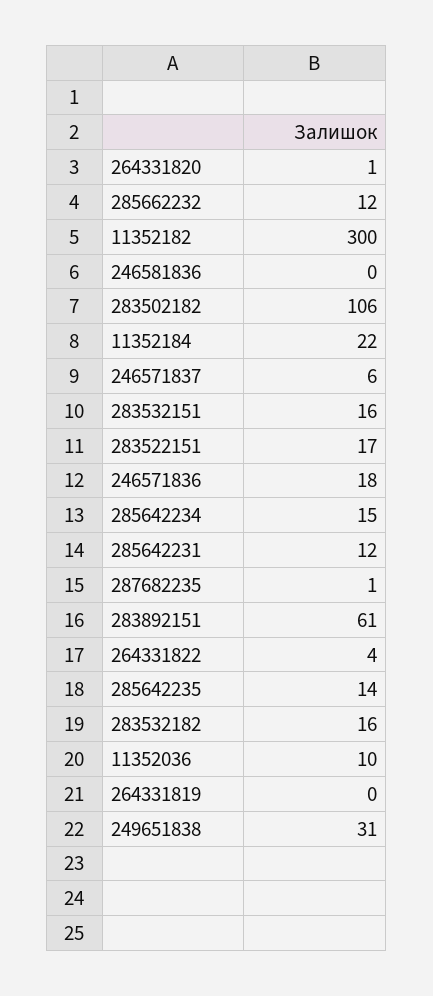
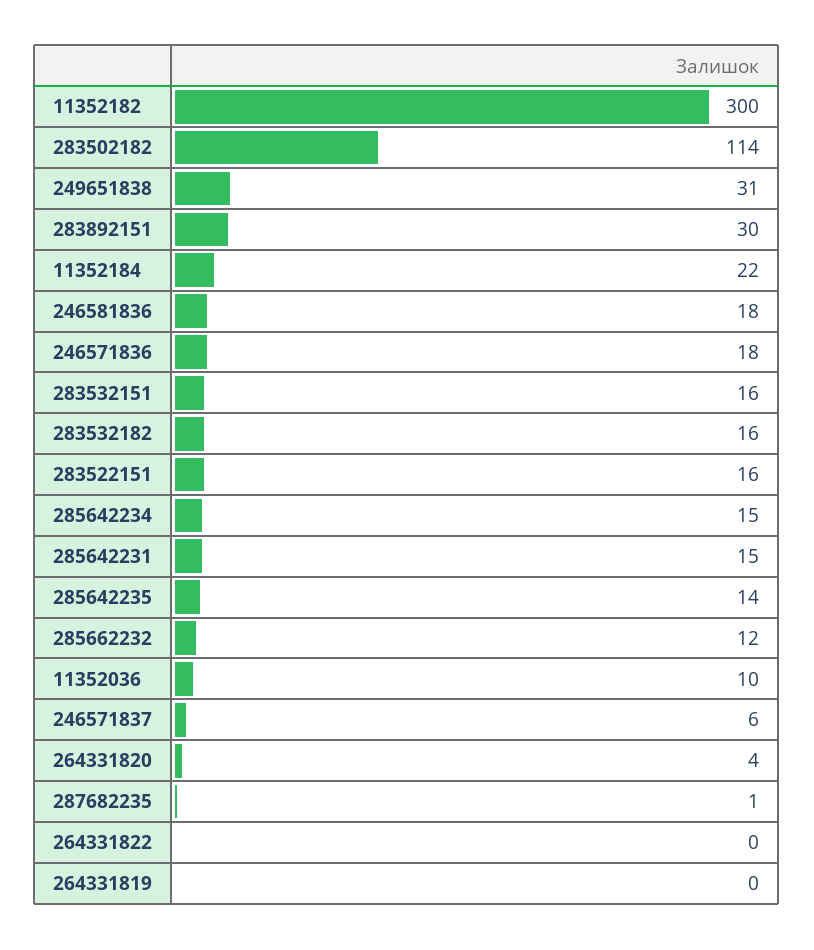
  {
-   "264331820": 1,
+   "264331820": 4,
    "285662232": 12,
    "11352182": 300,
-   "246581836": 0,
+   "246581836": 18,
-   "283502182": 106,
+   "283502182": 114,
    "11352184": 22,
    "246571837": 6,
    "283532151": 16,
-   "283522151": 17,
+   "283522151": 16,
    "246571836": 18,
    "285642234": 15,
-   "285642231": 12,
+   "285642231": 15,
    "287682235": 1,
-   "283892151": 61,
+   "283892151": 30,
-   "264331822": 4,
+   "264331822": 0,
    "285642235": 14,
    "283532182": 16,
    "11352036": 10,
    "264331819": 0,
    "249651838": 31
  }

